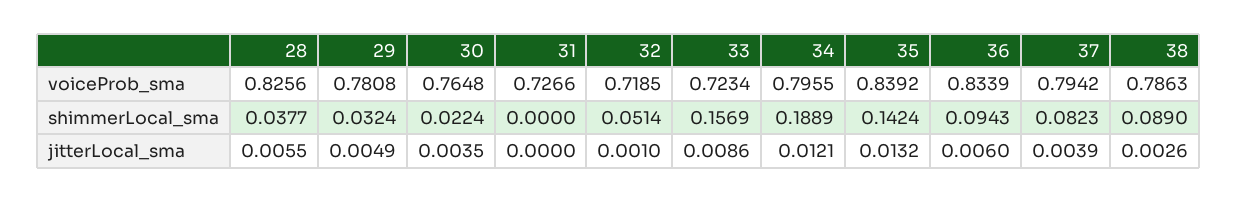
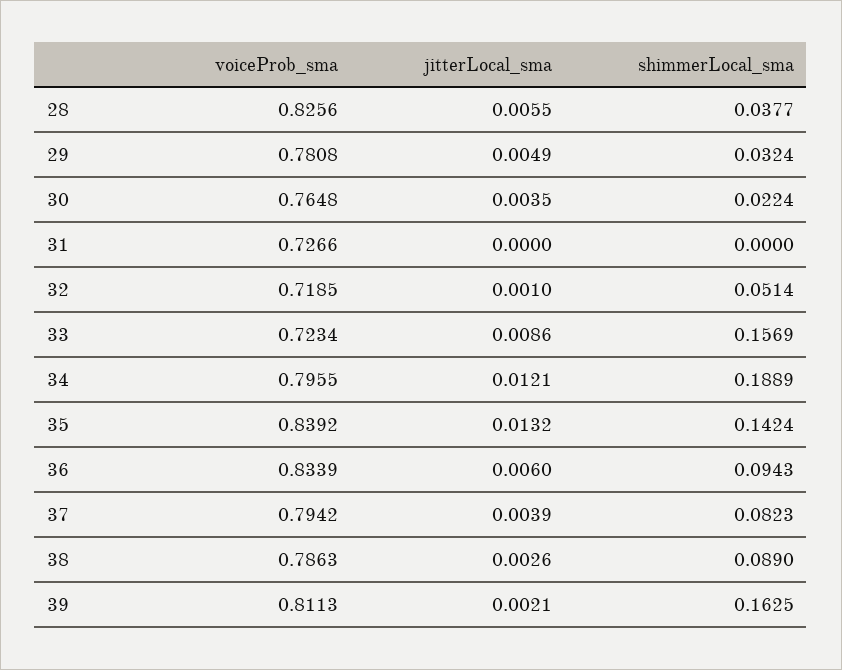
  {
    "28": {
      "voiceProb_sma": 0.8256,
      "shimmerLocal_sma": 0.0377,
      "jitterLocal_sma": 0.0055
    },
    "29": {
      "voiceProb_sma": 0.7808,
      "shimmerLocal_sma": 0.0324,
      "jitterLocal_sma": 0.0049
    },
    "30": {
      "voiceProb_sma": 0.7648,
      "shimmerLocal_sma": 0.0224,
      "jitterLocal_sma": 0.0035
    },
    "31": {
      "voiceProb_sma": 0.7266,
      "shimmerLocal_sma": 0,
      "jitterLocal_sma": 0
    },
    "32": {
      "voiceProb_sma": 0.7185,
      "shimmerLocal_sma": 0.0514,
      "jitterLocal_sma": 0.001
    },
    "33": {
      "voiceProb_sma": 0.7234,
      "shimmerLocal_sma": 0.1569,
      "jitterLocal_sma": 0.0086
    },
    "34": {
      "voiceProb_sma": 0.7955,
      "shimmerLocal_sma": 0.1889,
      "jitterLocal_sma": 0.0121
    },
    "35": {
      "voiceProb_sma": 0.8392,
      "shimmerLocal_sma": 0.1424,
      "jitterLocal_sma": 0.0132
    },
    "36": {
      "voiceProb_sma": 0.8339,
      "shimmerLocal_sma": 0.0943,
      "jitterLocal_sma": 0.006
    },
    "37": {
      "voiceProb_sma": 0.7942,
      "shimmerLocal_sma": 0.0823,
      "jitterLocal_sma": 0.0039
    },
    "38": {
      "voiceProb_sma": 0.7863,
      "shimmerLocal_sma": 0.089,
      "jitterLocal_sma": 0.0026
-   }
+   },
+   "39": {
+     "voiceProb_sma": 0.8113,
+     "jitterLocal_sma": 0.0021,
+     "shimmerLocal_sma": 0.1625
+   }
  }

